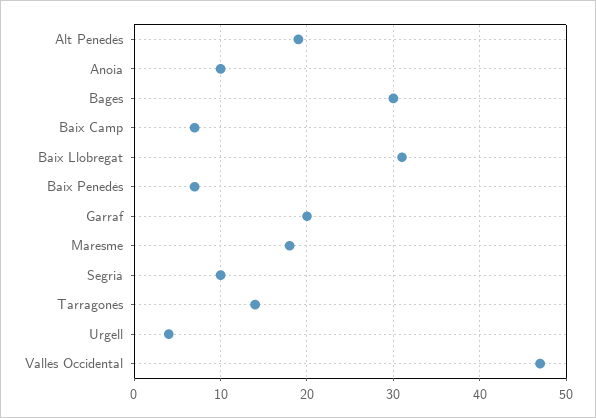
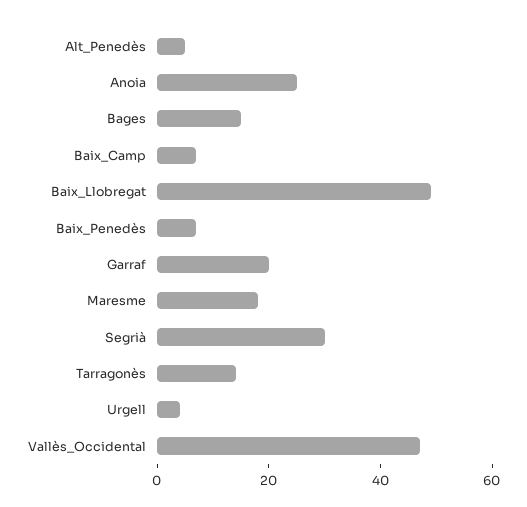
  {
-   "Alt Penedès": 19,
+   "Alt Penedès": 5,
-   "Anoia": 10,
+   "Anoia": 25,
-   "Bages": 30,
+   "Bages": 15,
    "Baix Camp": 7,
-   "Baix Llobregat": 31,
+   "Baix Llobregat": 50,
    "Baix Penedès": 7,
    "Garraf": 20,
    "Maresme": 18,
-   "Segrià": 10,
+   "Segrià": 30,
    "Tarragonès": 14,
    "Urgell": 4,
    "Vallès Occidental": 47
  }

